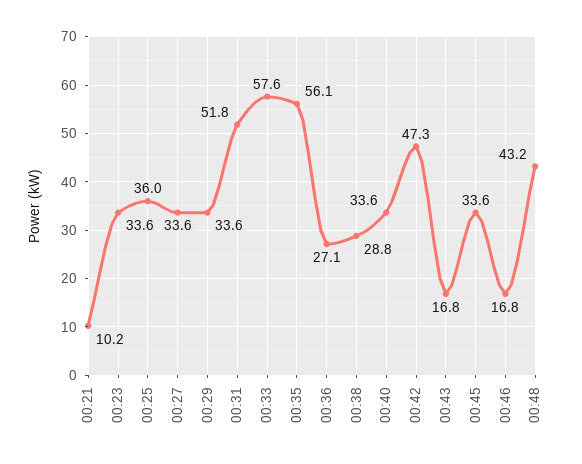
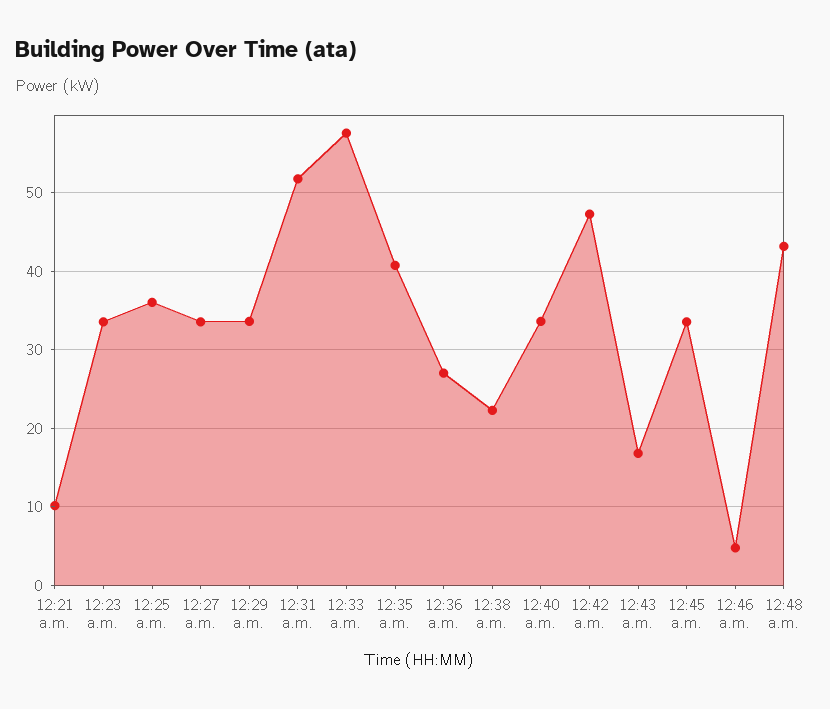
  {
    "00:21": 10.2,
    "00:23": 33.6,
    "00:25": 36,
    "00:27": 33.6,
    "00:29": 33.6,
    "00:31": 51.8,
    "00:33": 57.6,
-   "00:35": 56.1,
+   "00:35": 41,
    "00:36": 27.1,
-   "00:38": 28.8,
+   "00:38": 22,
    "00:40": 33.6,
    "00:42": 47.3,
    "00:43": 16.8,
    "00:45": 33.6,
-   "00:46": 16.8,
+   "00:46": 5,
    "00:48": 43.2
  }

